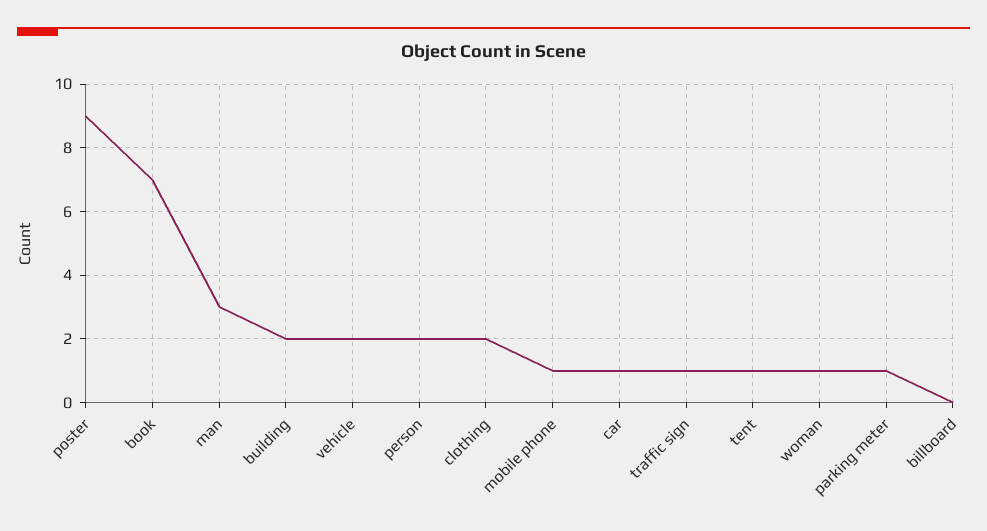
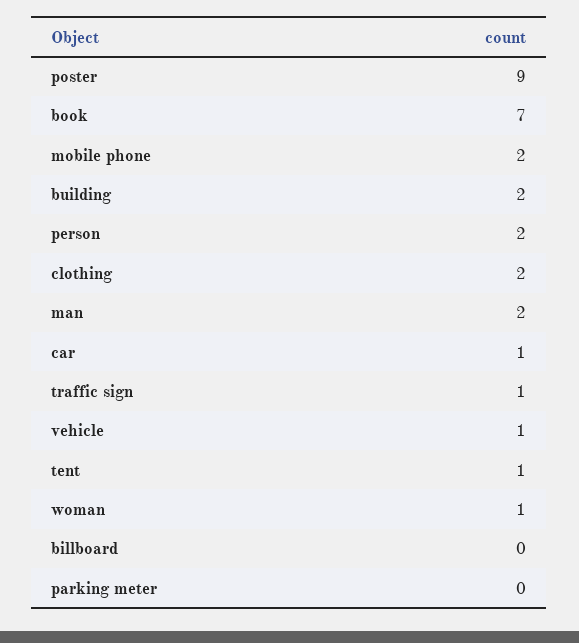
  {
    "poster": 9,
    "book": 7,
-   "man": 3,
+   "man": 2,
    "building": 2,
-   "vehicle": 2,
+   "vehicle": 1,
    "person": 2,
    "clothing": 2,
-   "mobile phone": 1,
+   "mobile phone": 2,
    "car": 1,
    "traffic sign": 1,
    "tent": 1,
    "woman": 1,
-   "parking meter": 1,
+   "parking meter": 0,
    "billboard": 0
  }

